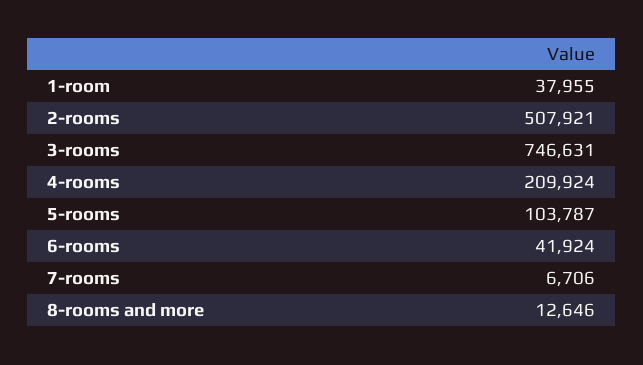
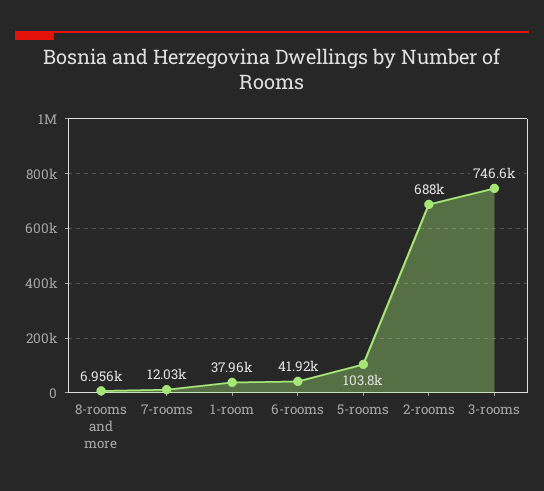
  {
    "1-room": 37955,
-   "2-rooms": 507921,
+   "2-rooms": 688000,
    "3-rooms": 746631,
-   "4-rooms": 209924,
    "5-rooms": 103787,
    "6-rooms": 41924,
-   "7-rooms": 6706,
+   "7-rooms": 12030,
-   "8-rooms and more": 12646
+   "8-rooms and more": 6956
  }

